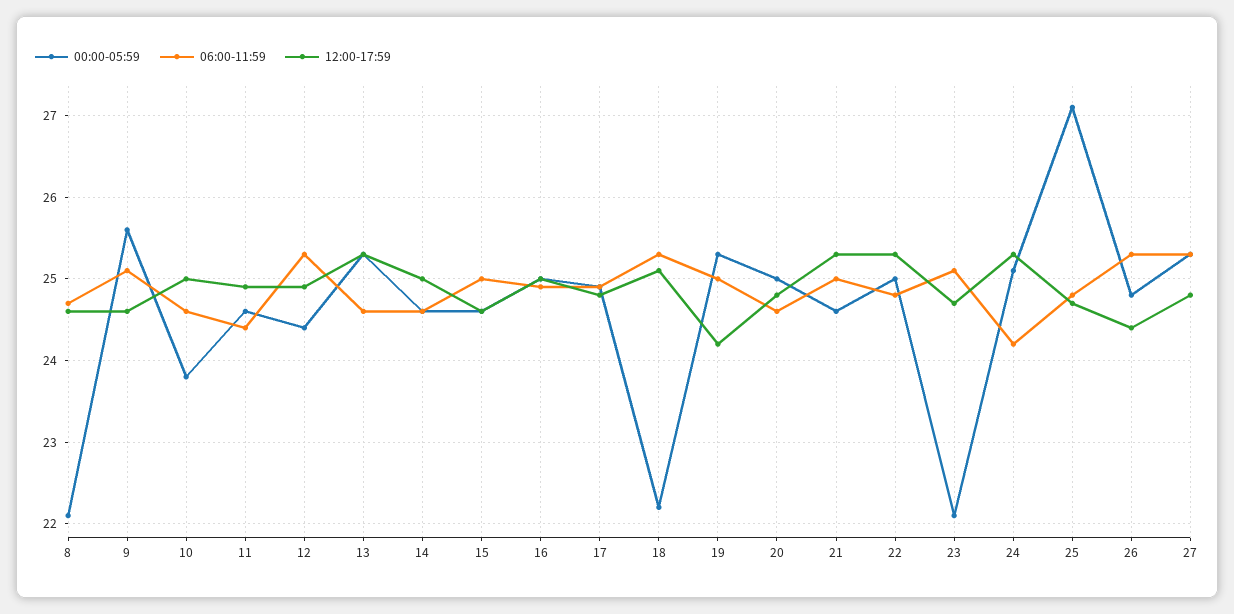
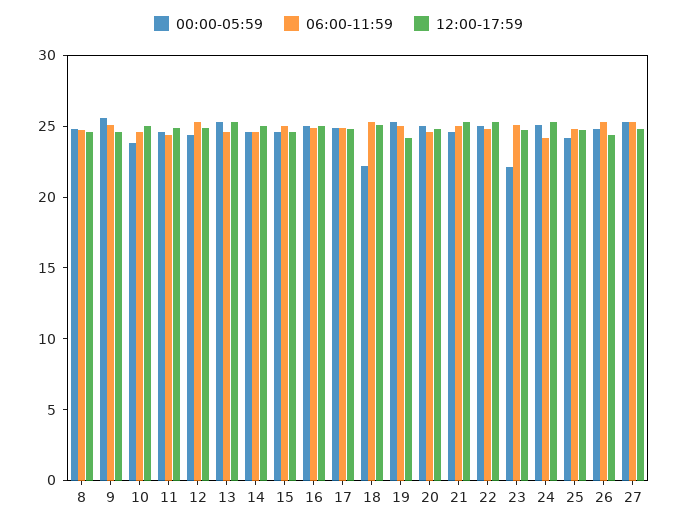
  {
    "00:00-05:59": {
-     "8": 22.1,
+     "8": 25,
      "9": 25.6,
      "10": 23.8,
      "11": 24.6,
      "12": 24.4,
      "13": 25.3,
      "14": 24.6,
      "15": 24.6,
      "16": 25,
      "17": 24.9,
      "18": 22.2,
      "19": 25.3,
      "20": 25,
      "21": 24.6,
      "22": 25,
      "23": 22.1,
      "24": 25.1,
-     "25": 27.1,
+     "25": 24,
      "26": 24.8,
      "27": 25.3
    },
    "06:00-11:59": {
      "8": 24.7,
      "9": 25.1,
      "10": 24.6,
      "11": 24.4,
      "12": 25.3,
      "13": 24.6,
      "14": 24.6,
      "15": 25,
      "16": 24.9,
      "17": 24.9,
      "18": 25.3,
      "19": 25,
      "20": 24.6,
      "21": 25,
      "22": 24.8,
      "23": 25.1,
      "24": 24.2,
      "25": 24.8,
      "26": 25.3,
      "27": 25.3
    },
    "12:00-17:59": {
      "8": 24.6,
      "9": 24.6,
      "10": 25,
      "11": 24.9,
      "12": 24.9,
      "13": 25.3,
      "14": 25,
      "15": 24.6,
      "16": 25,
      "17": 24.8,
      "18": 25.1,
      "19": 24.2,
      "20": 24.8,
      "21": 25.3,
      "22": 25.3,
      "23": 24.7,
      "24": 25.3,
      "25": 24.7,
      "26": 24.4,
      "27": 24.8
    }
  }

